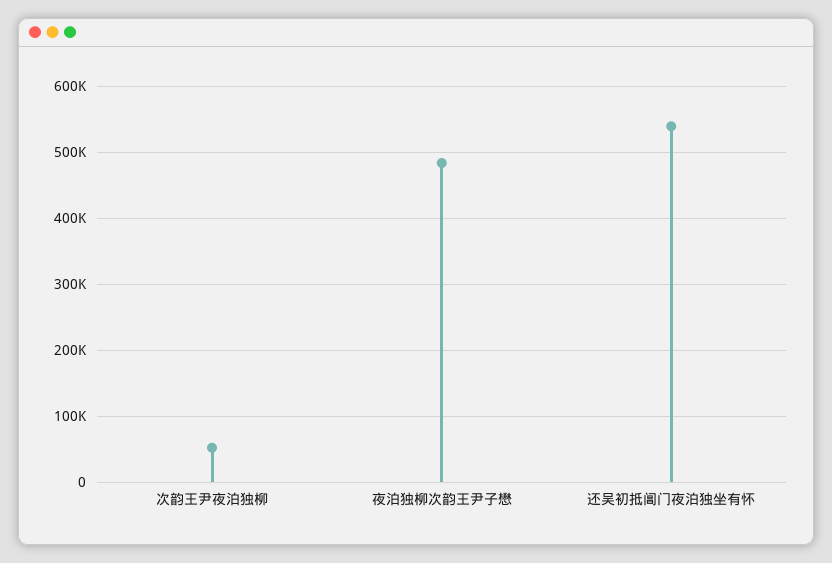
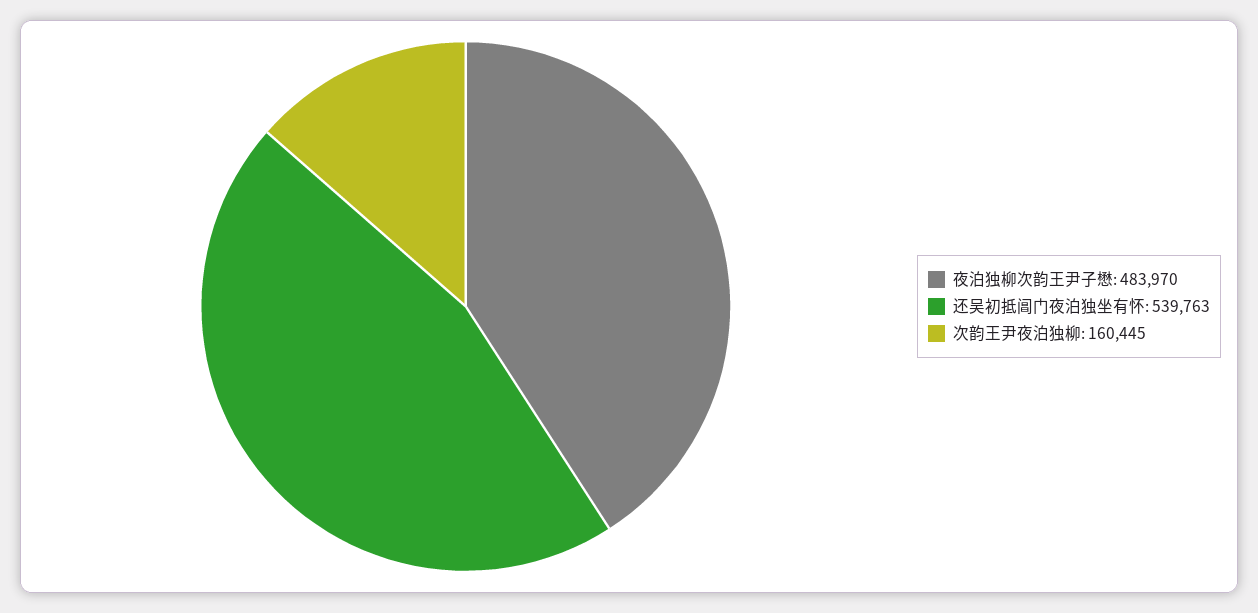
  {
-   "次韵王尹夜泊独柳": 50000,
+   "次韵王尹夜泊独柳": 160445,
    "夜泊独柳次韵王尹子懋": 483970,
    "还吴初抵阊门夜泊独坐有怀": 539763
  }

